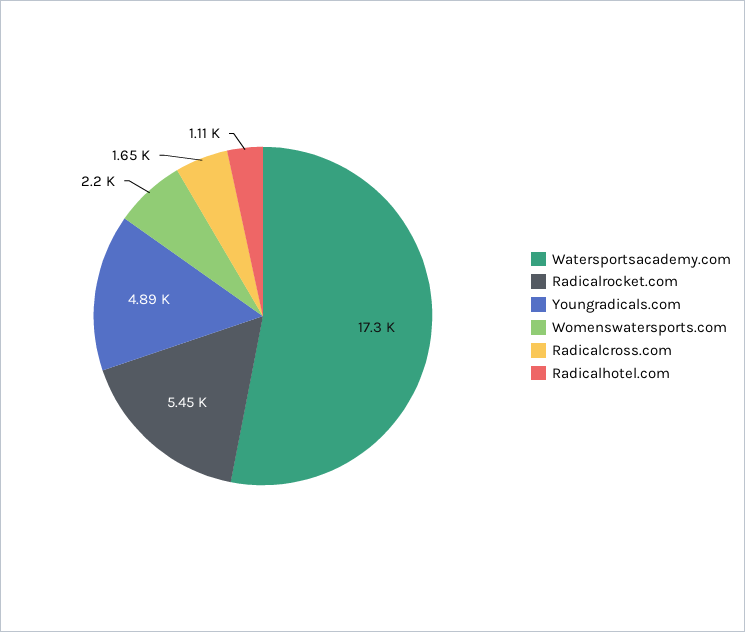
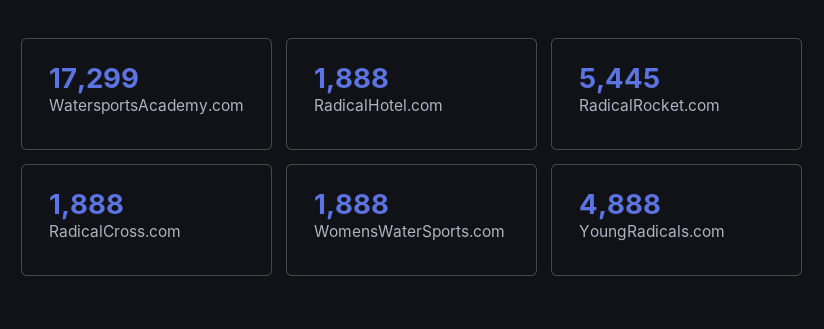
  {
    "Watersportsacademy.com": 17299,
    "Radicalrocket.com": 5445,
    "Youngradicals.com": 4888,
-   "Womenswatersports.com": 2200,
+   "Womenswatersports.com": 1888,
-   "Radicalcross.com": 1650,
+   "Radicalcross.com": 1888,
-   "Radicalhotel.com": 1110
+   "Radicalhotel.com": 1888
  }

